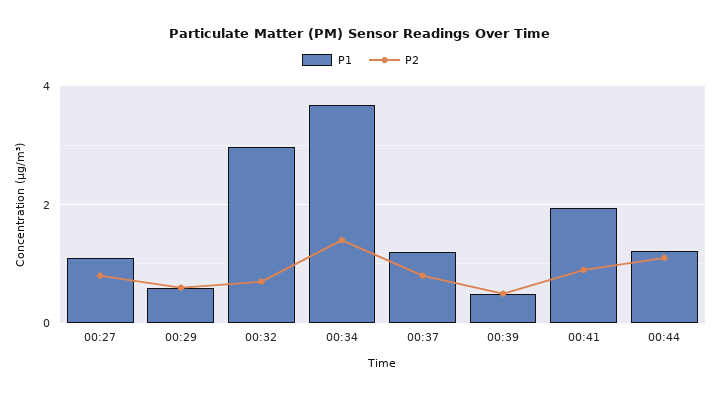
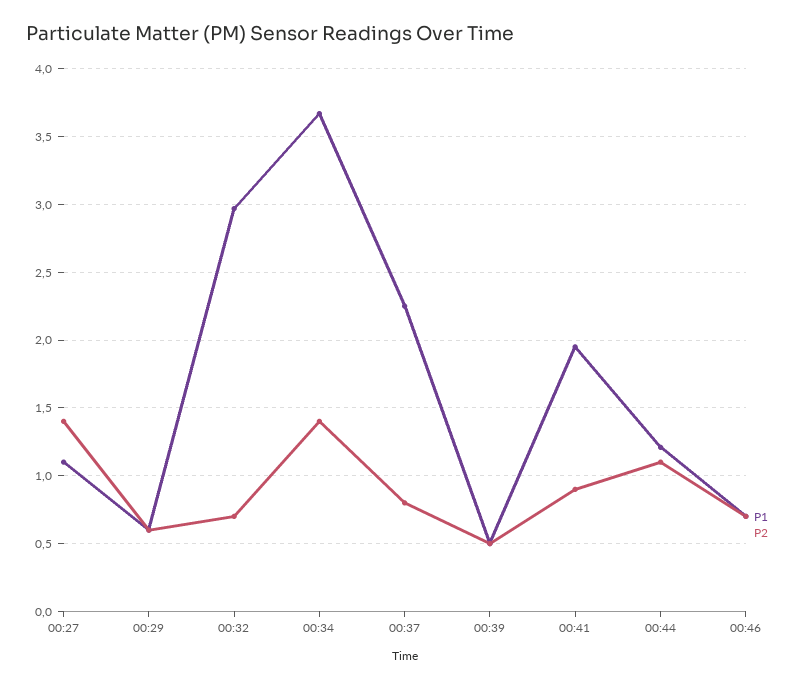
  {
    "P1": {
      "00:27": 1.1,
      "00:29": 0.6,
      "00:32": 2.95,
      "00:34": 3.65,
-     "00:37": 1.2,
+     "00:37": 2.25,
      "00:39": 0.5,
      "00:41": 1.95,
-     "00:44": 1.2
+     "00:44": 1.2,
+     "00:46": 0.7
    },
    "P2": {
-     "00:27": 0.8,
+     "00:27": 1.4,
      "00:29": 0.6,
      "00:32": 0.7,
      "00:34": 1.4,
      "00:37": 0.8,
      "00:39": 0.5,
      "00:41": 0.9,
-     "00:44": 1.1
+     "00:44": 1.1,
+     "00:46": 0.7
    }
  }

